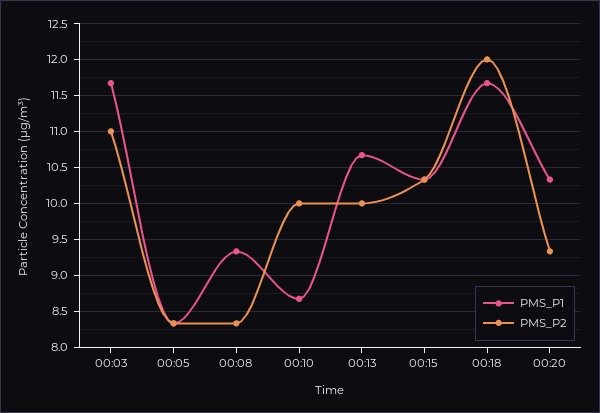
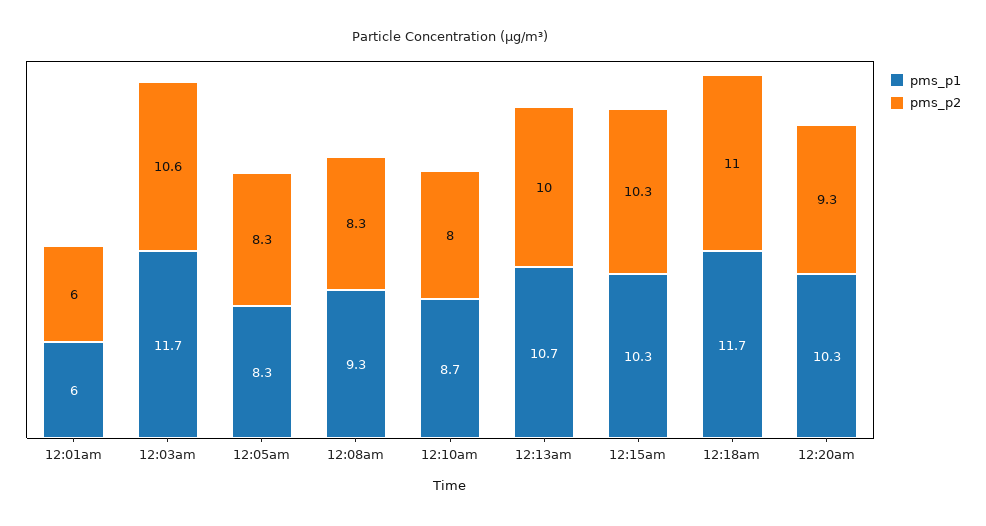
  {
    "PMS_P1": {
      "00:03": 11.7,
      "00:05": 8.3,
      "00:08": 9.3,
      "00:10": 8.7,
      "00:13": 10.7,
      "00:15": 10.3,
      "00:18": 11.7,
-     "00:20": 10.3
+     "00:20": 10.3,
+     "12:01am": 6
    },
    "PMS_P2": {
-     "00:03": 11,
+     "00:03": 10.6,
      "00:05": 8.3,
      "00:08": 8.3,
-     "00:10": 10,
+     "00:10": 8,
      "00:13": 10,
      "00:15": 10.3,
-     "00:18": 12,
+     "00:18": 11,
-     "00:20": 9.3
+     "00:20": 9.3,
+     "12:01am": 6
    }
  }

